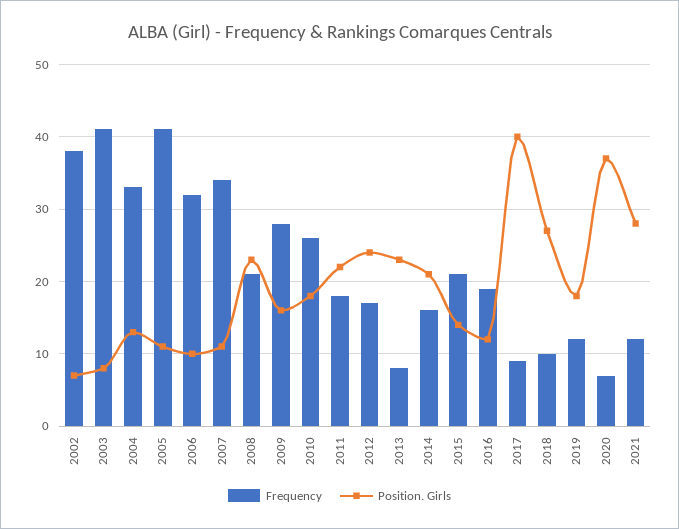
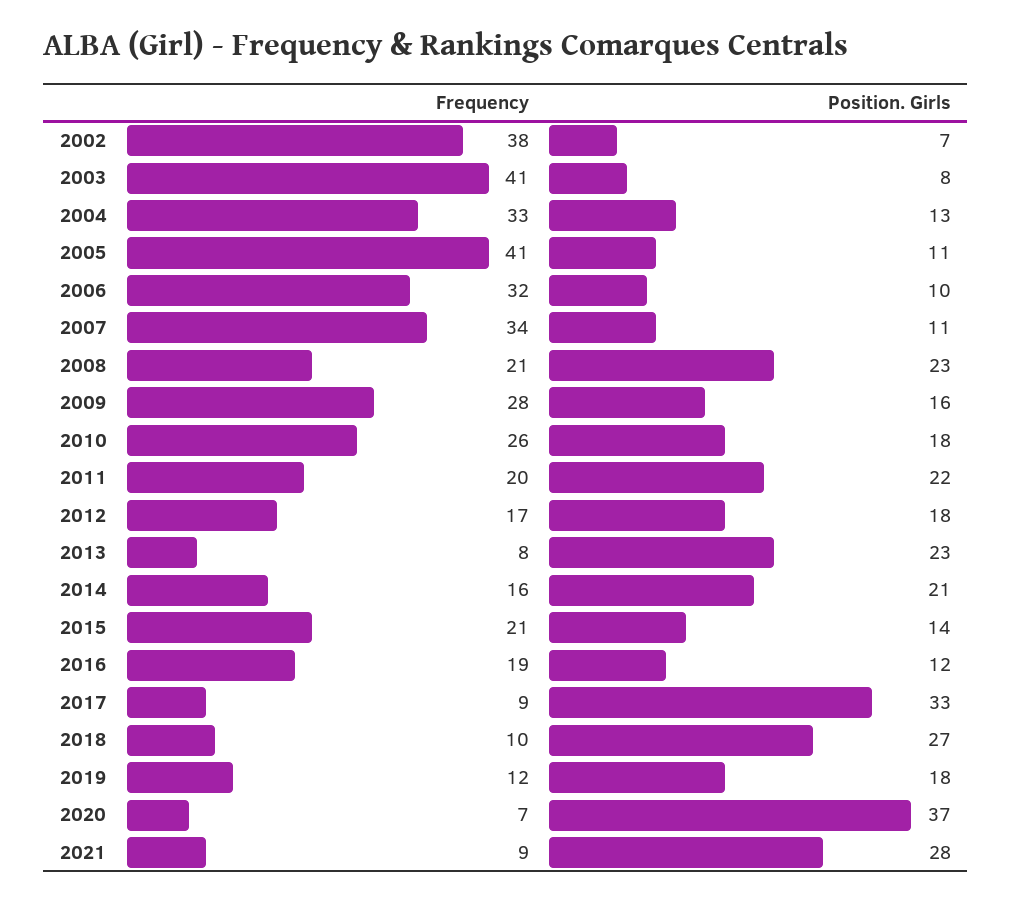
  {
    "Frequency": {
      "2002": 38,
      "2003": 41,
      "2004": 33,
      "2005": 41,
      "2006": 32,
      "2007": 34,
      "2008": 21,
      "2009": 28,
      "2010": 26,
-     "2011": 18,
+     "2011": 20,
      "2012": 17,
      "2013": 8,
      "2014": 16,
      "2015": 21,
      "2016": 19,
      "2017": 9,
      "2018": 10,
      "2019": 12,
      "2020": 7,
-     "2021": 12
+     "2021": 9
    },
    "Position. Girls": {
      "2002": 7,
      "2003": 8,
      "2004": 13,
      "2005": 11,
      "2006": 10,
      "2007": 11,
      "2008": 23,
      "2009": 16,
      "2010": 18,
      "2011": 22,
-     "2012": 24,
+     "2012": 18,
      "2013": 23,
      "2014": 21,
      "2015": 14,
      "2016": 12,
-     "2017": 40,
+     "2017": 33,
      "2018": 27,
      "2019": 18,
      "2020": 37,
      "2021": 28
    }
  }

